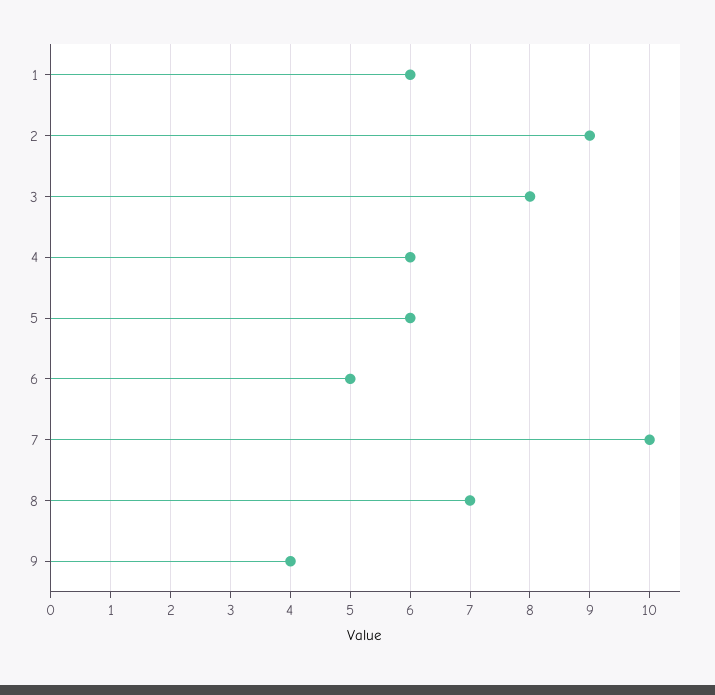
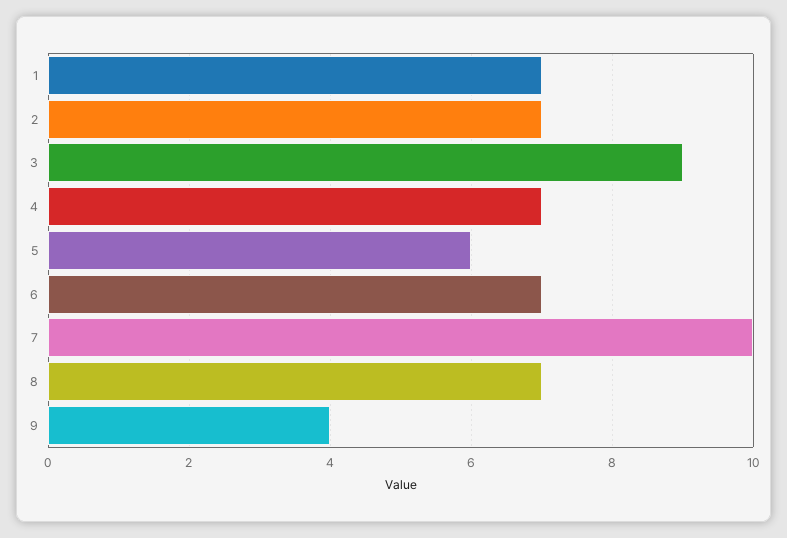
  {
-   "1": 6,
+   "1": 7,
-   "2": 9,
+   "2": 7,
-   "3": 8,
+   "3": 9,
-   "4": 6,
+   "4": 7,
    "5": 6,
-   "6": 5,
+   "6": 7,
    "7": 10,
    "8": 7,
    "9": 4
  }

